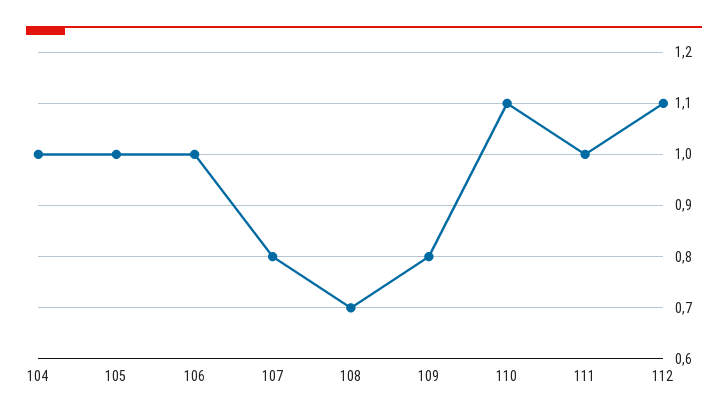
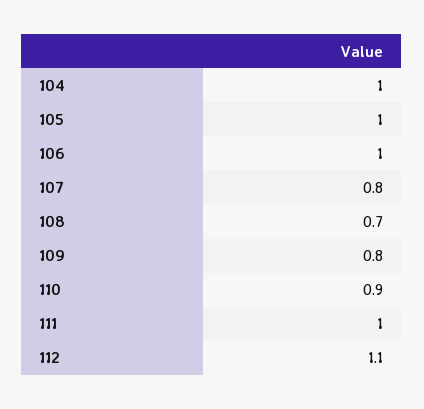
  {
    "104": 1,
    "105": 1,
    "106": 1,
    "107": 0.8,
    "108": 0.7,
    "109": 0.8,
-   "110": 1.1,
+   "110": 0.9,
    "111": 1,
    "112": 1.1
  }

